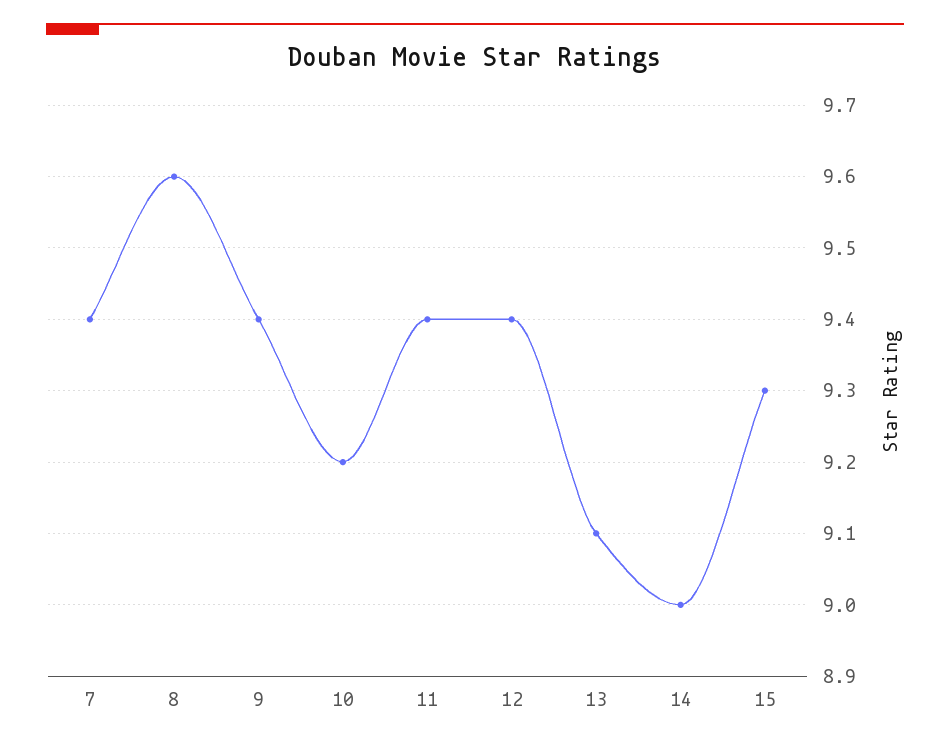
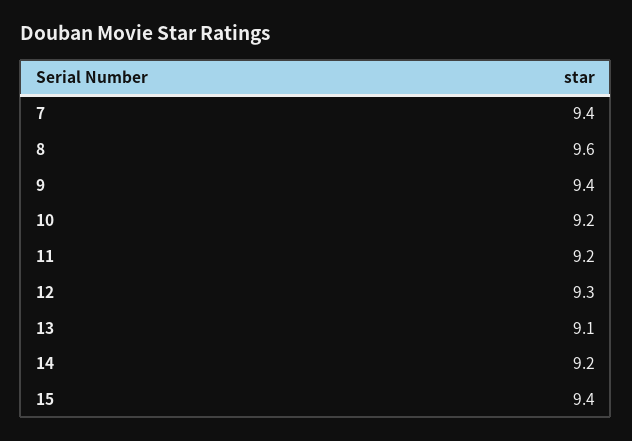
  {
    "7": 9.4,
    "8": 9.6,
    "9": 9.4,
    "10": 9.2,
-   "11": 9.4,
+   "11": 9.2,
-   "12": 9.4,
+   "12": 9.3,
    "13": 9.1,
-   "14": 9,
+   "14": 9.2,
-   "15": 9.3
+   "15": 9.4
  }

